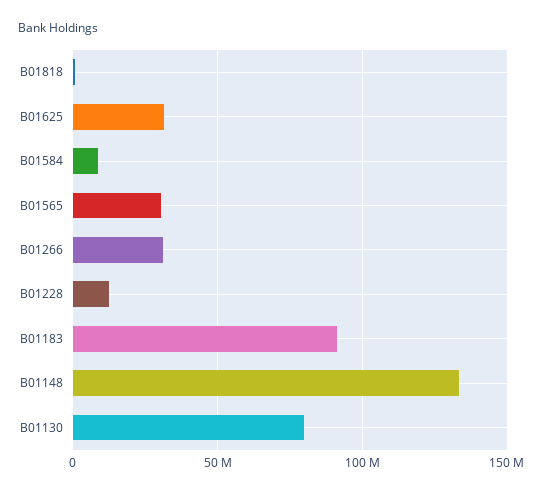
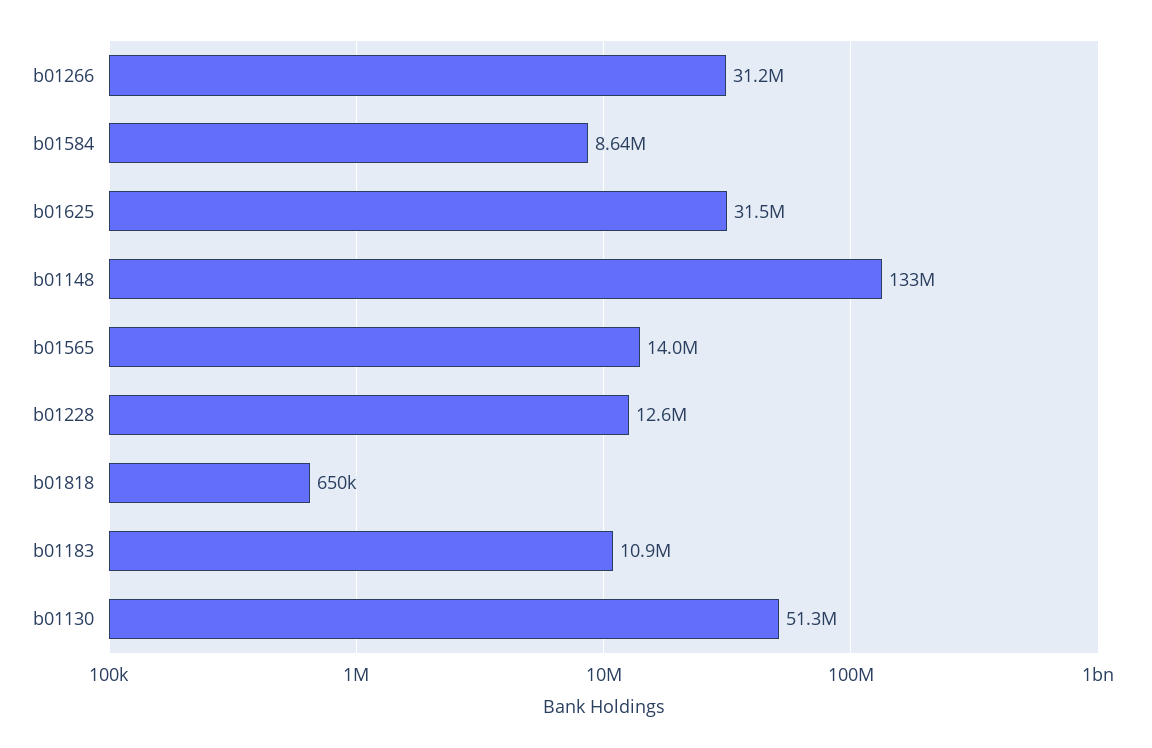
  {
    "B01818": 650000,
    "B01625": 31500000,
    "B01584": 8640000,
-   "B01565": 30000000,
+   "B01565": 14000000,
    "B01266": 31200000,
    "B01228": 12600000,
-   "B01183": 90000000,
+   "B01183": 10900000,
    "B01148": 133000000,
-   "B01130": 80000000
+   "B01130": 51300000
  }

